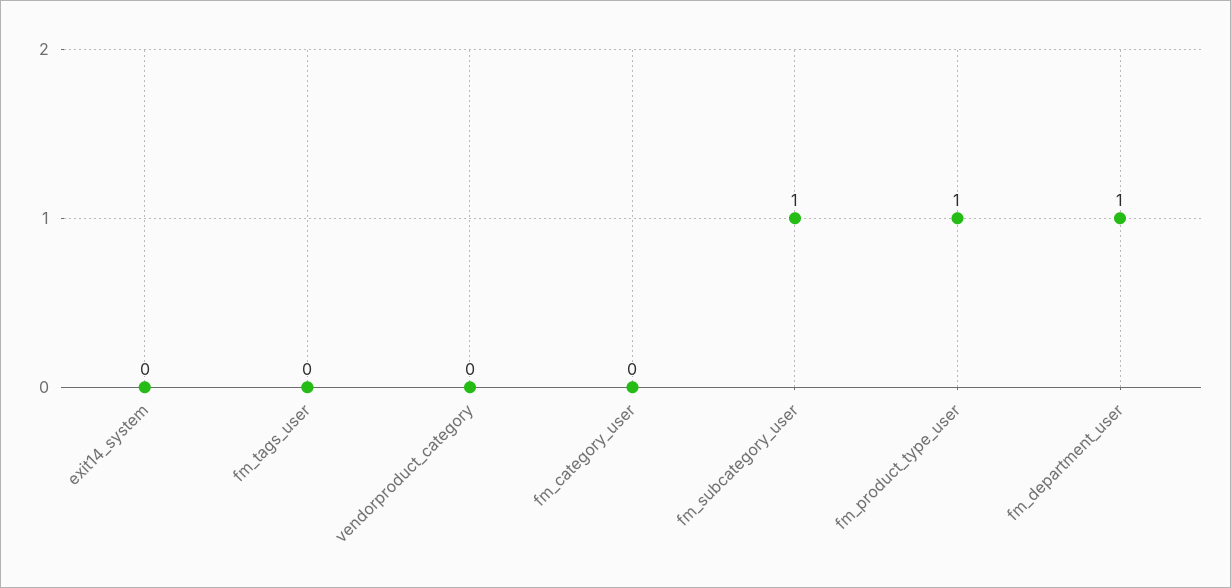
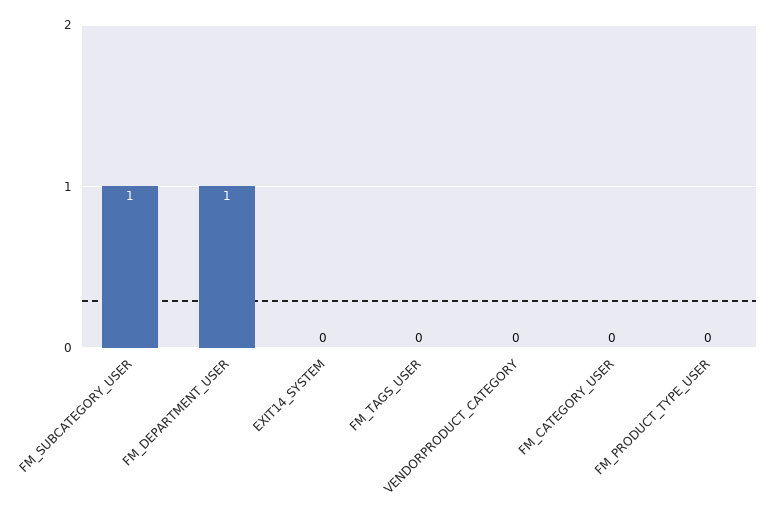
  {
    "exit14_system": 0,
    "fm_tags_user": 0,
    "vendorproduct_category": 0,
    "fm_category_user": 0,
    "fm_subcategory_user": 1,
-   "fm_product_type_user": 1,
+   "fm_product_type_user": 0,
    "fm_department_user": 1
  }

